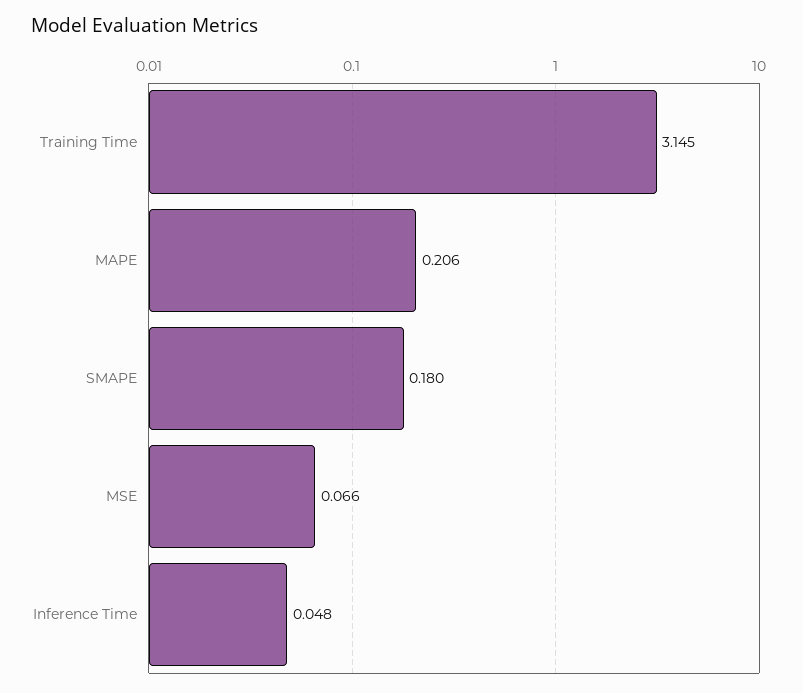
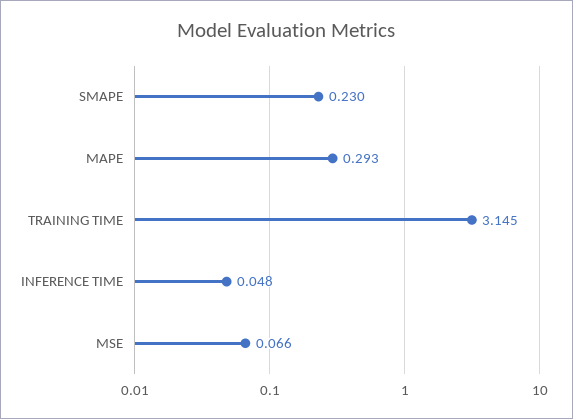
  {
    "Training Time": 3.145,
-   "MAPE": 0.206,
+   "MAPE": 0.293,
-   "SMAPE": 0.18,
+   "SMAPE": 0.23,
    "MSE": 0.066,
    "Inference Time": 0.048
  }

